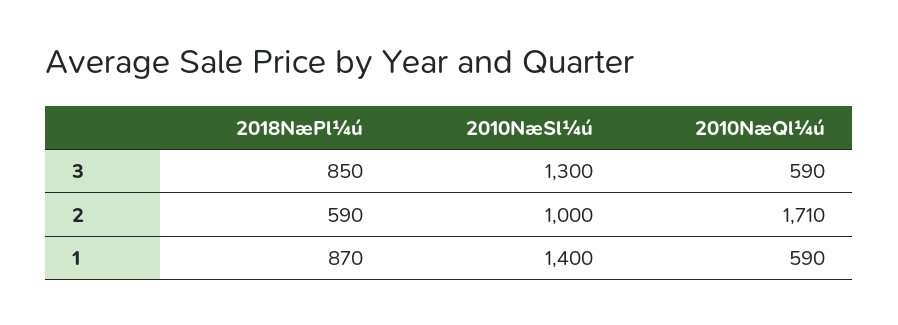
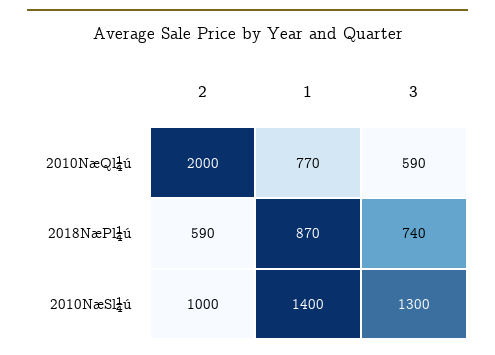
  {
    "2018NæPl¼ú": {
-     "3": 850,
+     "3": 740,
      "2": 590,
      "1": 870
    },
    "2010NæSl¼ú": {
      "3": 1300,
      "2": 1000,
      "1": 1400
    },
    "2010NæQl¼ú": {
      "3": 590,
-     "2": 1710,
+     "2": 2000,
-     "1": 590
+     "1": 770
    }
  }

